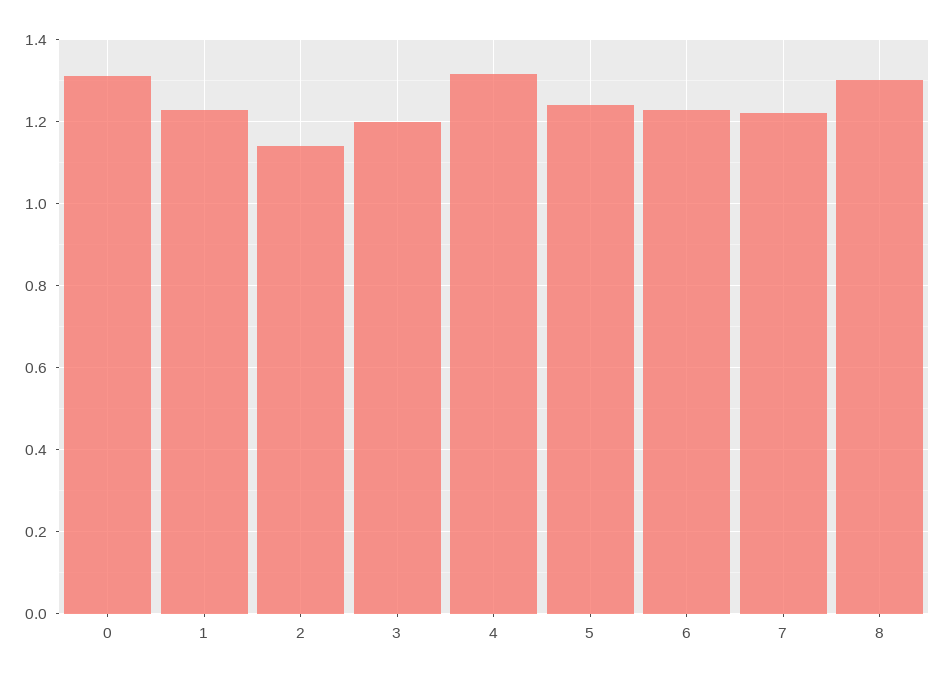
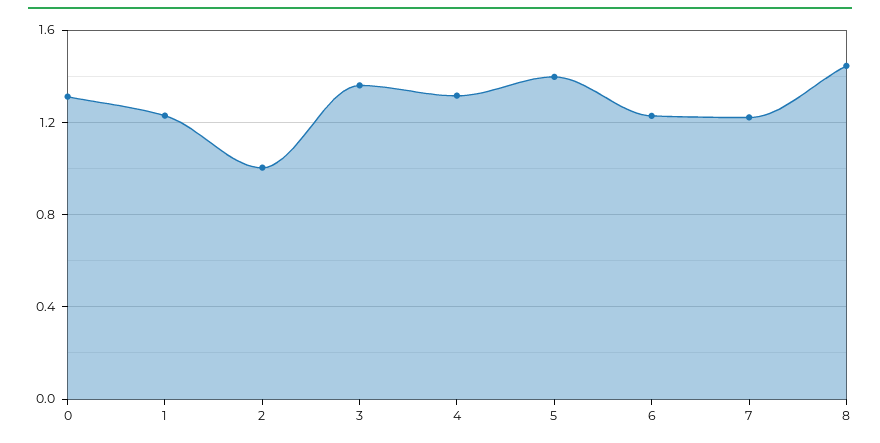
  {
    "0": 1.32,
    "1": 1.22,
-   "2": 1.14,
+   "2": 1,
-   "3": 1.2,
+   "3": 1.35,
    "4": 1.32,
-   "5": 1.24,
+   "5": 1.4,
    "6": 1.22,
    "7": 1.22,
-   "8": 1.3
+   "8": 1.45
  }

